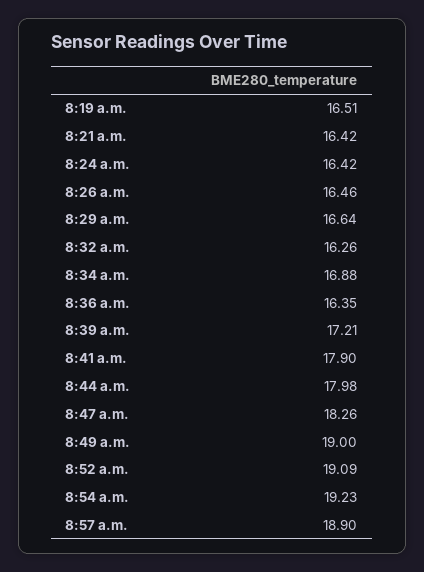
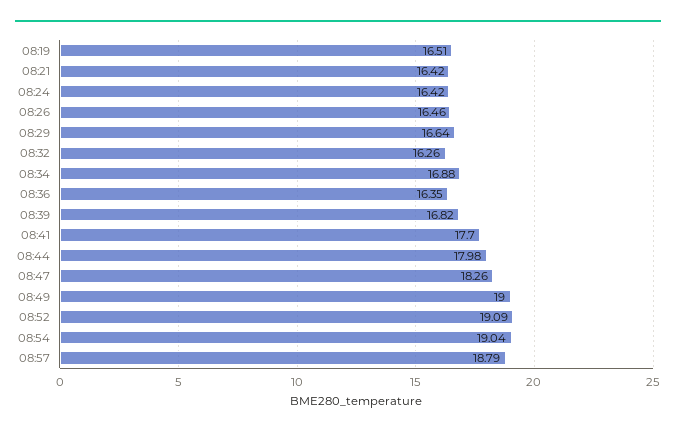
  {
    "8:19 a.m.": 16.51,
    "8:21 a.m.": 16.42,
    "8:24 a.m.": 16.42,
    "8:26 a.m.": 16.46,
    "8:29 a.m.": 16.64,
    "8:32 a.m.": 16.26,
    "8:34 a.m.": 16.88,
    "8:36 a.m.": 16.35,
-   "8:39 a.m.": 17.21,
+   "8:39 a.m.": 16.82,
-   "8:41 a.m.": 17.9,
+   "8:41 a.m.": 17.7,
    "8:44 a.m.": 17.98,
    "8:47 a.m.": 18.26,
    "8:49 a.m.": 19,
    "8:52 a.m.": 19.09,
-   "8:54 a.m.": 19.23,
+   "8:54 a.m.": 19.04,
-   "8:57 a.m.": 18.9
+   "8:57 a.m.": 18.79
  }

